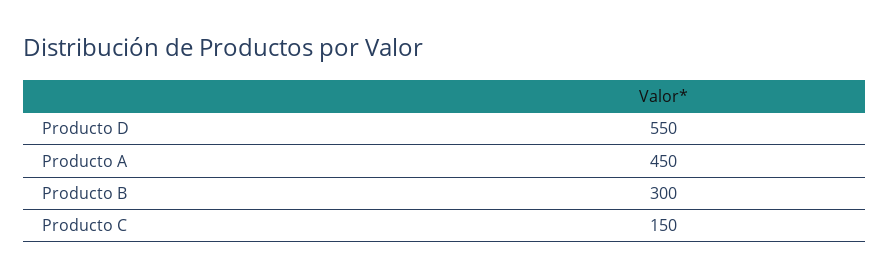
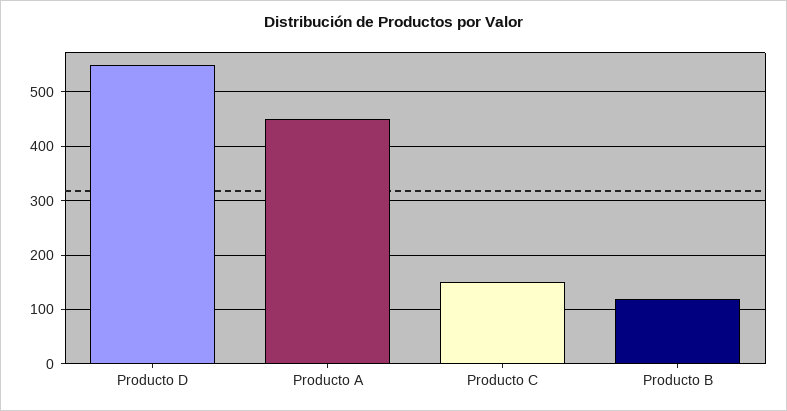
  {
    "Producto D": 550,
    "Producto A": 450,
-   "Producto B": 300,
+   "Producto B": 120,
    "Producto C": 150
  }

